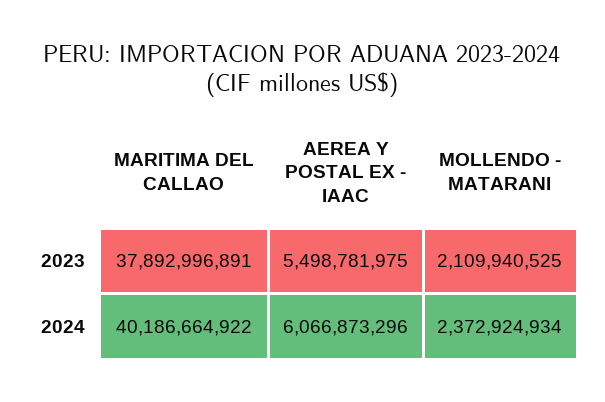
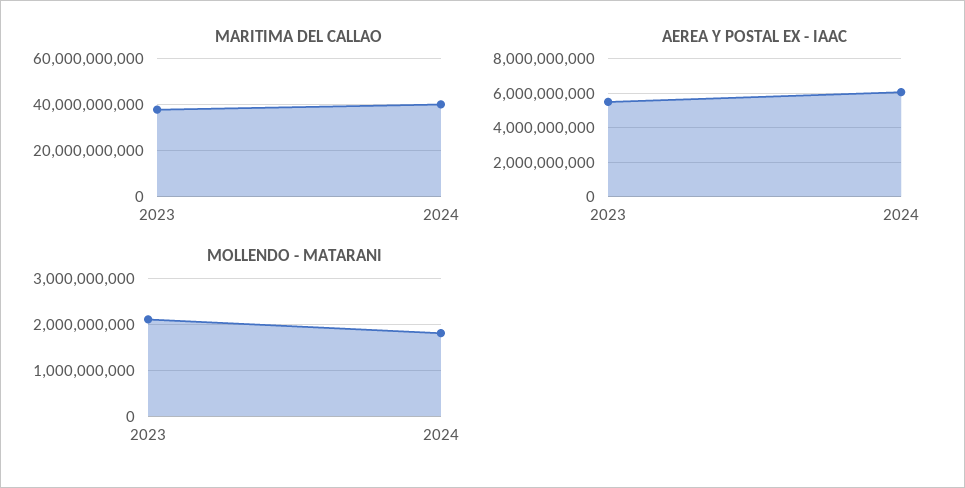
  {
    "MARITIMA DEL CALLAO": {
      "2023": 37892996891,
      "2024": 40186664922
    },
    "AEREA Y POSTAL EX - IAAC": {
      "2023": 5498781975,
      "2024": 6066873296
    },
    "MOLLENDO - MATARANI": {
      "2023": 2109940525,
-     "2024": 2372924934
+     "2024": 1800000000
    }
  }

